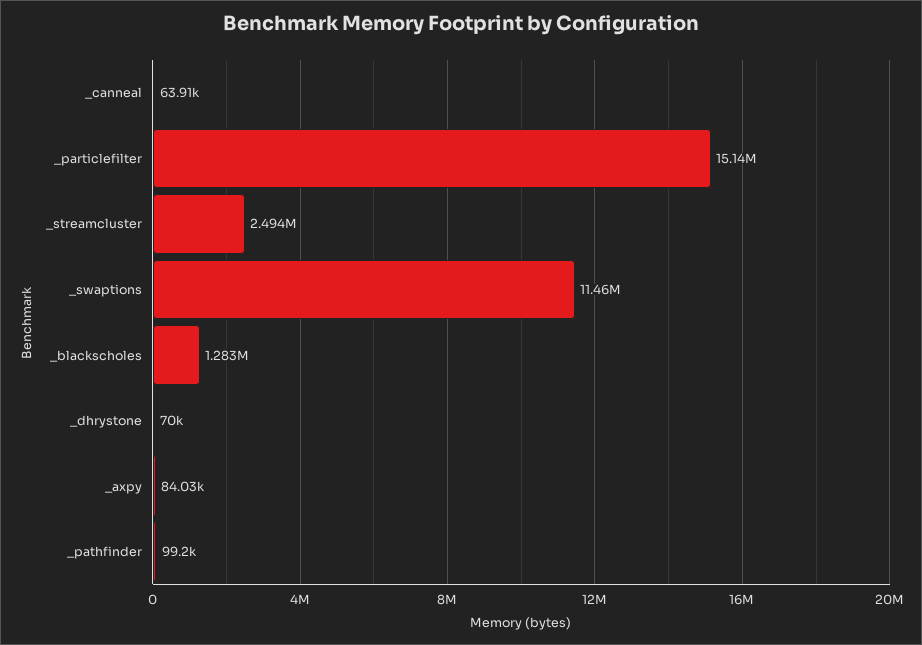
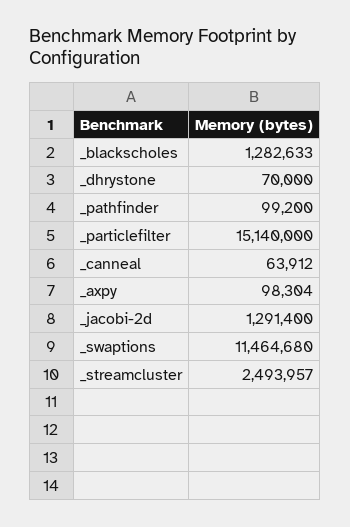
  {
    "_canneal": 63912,
    "_particlefilter": 15140000,
    "_streamcluster": 2493957,
    "_swaptions": 11464680,
    "_blackscholes": 1282633,
    "_dhrystone": 70000,
-   "_axpy": 84030,
+   "_axpy": 98304,
-   "_pathfinder": 99200
+   "_pathfinder": 99200,
+   "_jacobi-2d": 1291400
  }

